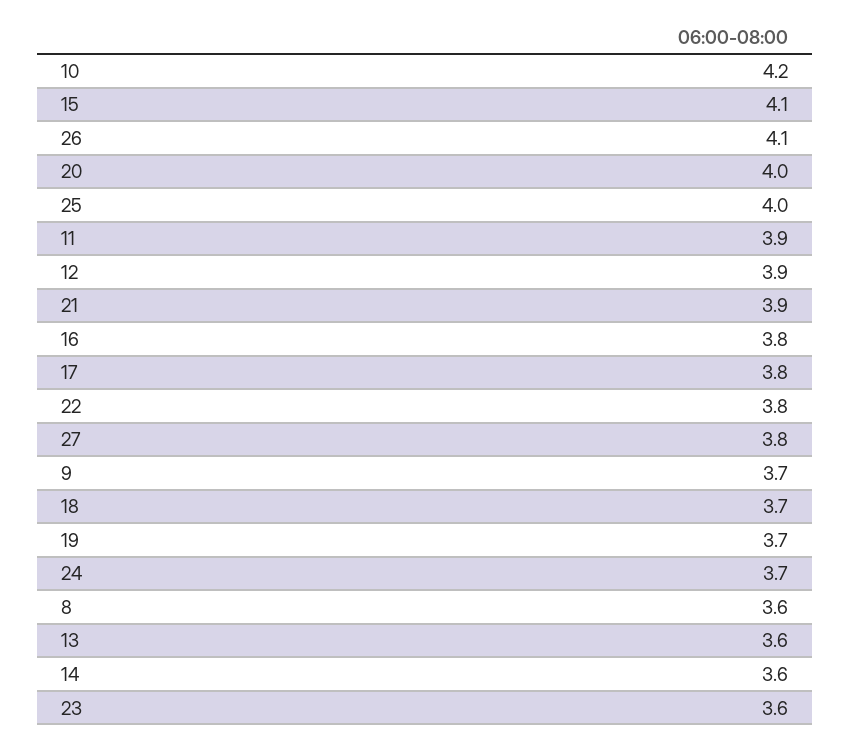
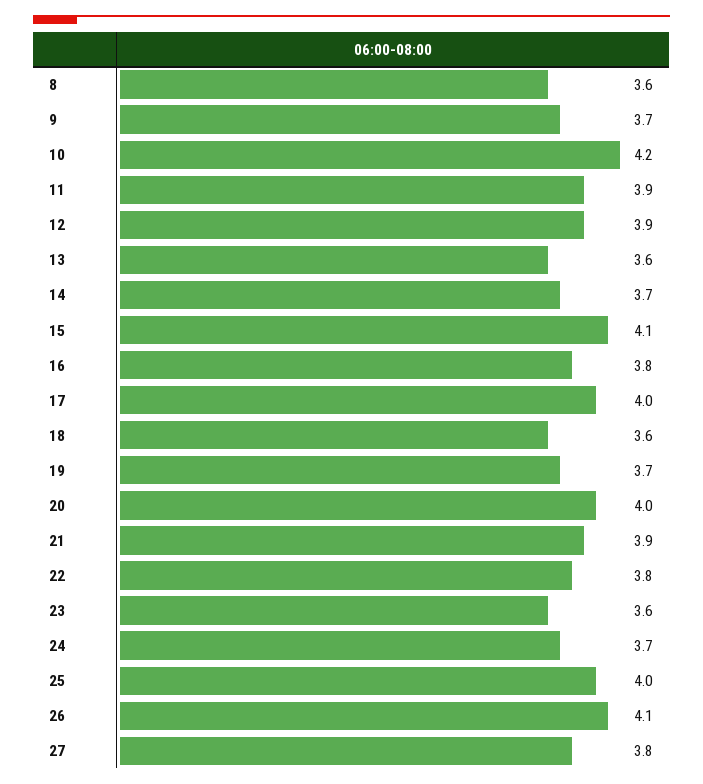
  {
    "10": 4.2,
    "15": 4.1,
    "26": 4.1,
    "20": 4,
    "25": 4,
    "11": 3.9,
    "12": 3.9,
    "21": 3.9,
    "16": 3.8,
-   "17": 3.8,
+   "17": 4,
    "22": 3.8,
    "27": 3.8,
    "9": 3.7,
-   "18": 3.7,
+   "18": 3.6,
    "19": 3.7,
    "24": 3.7,
    "8": 3.6,
    "13": 3.6,
-   "14": 3.6,
+   "14": 3.7,
    "23": 3.6
  }

